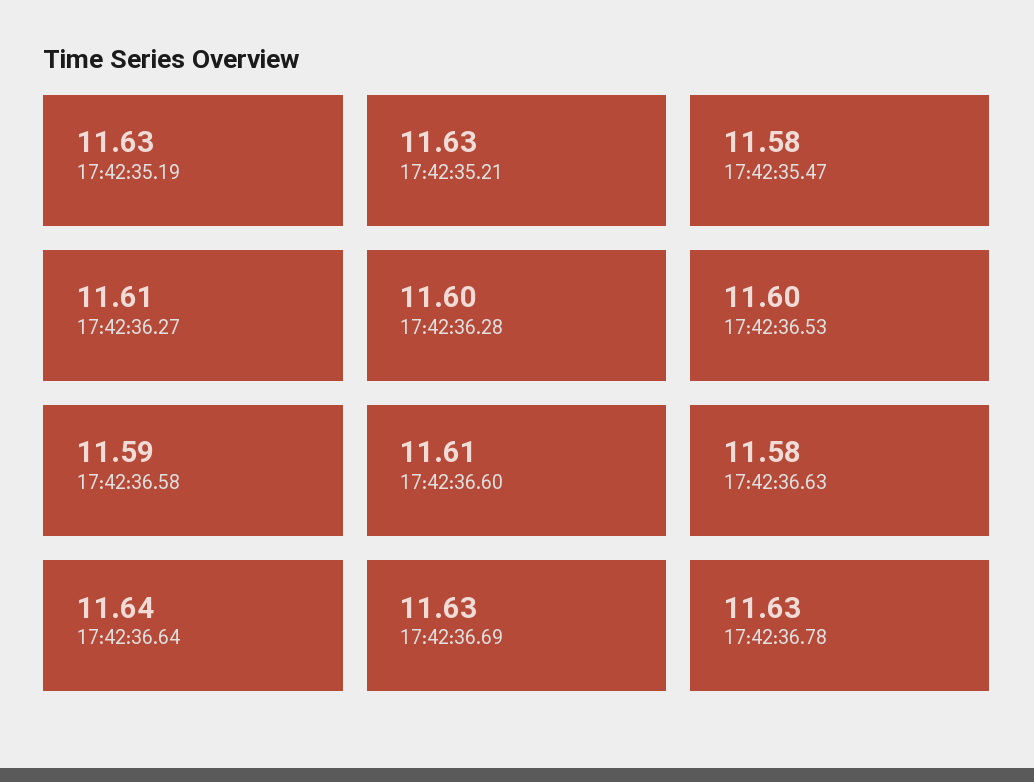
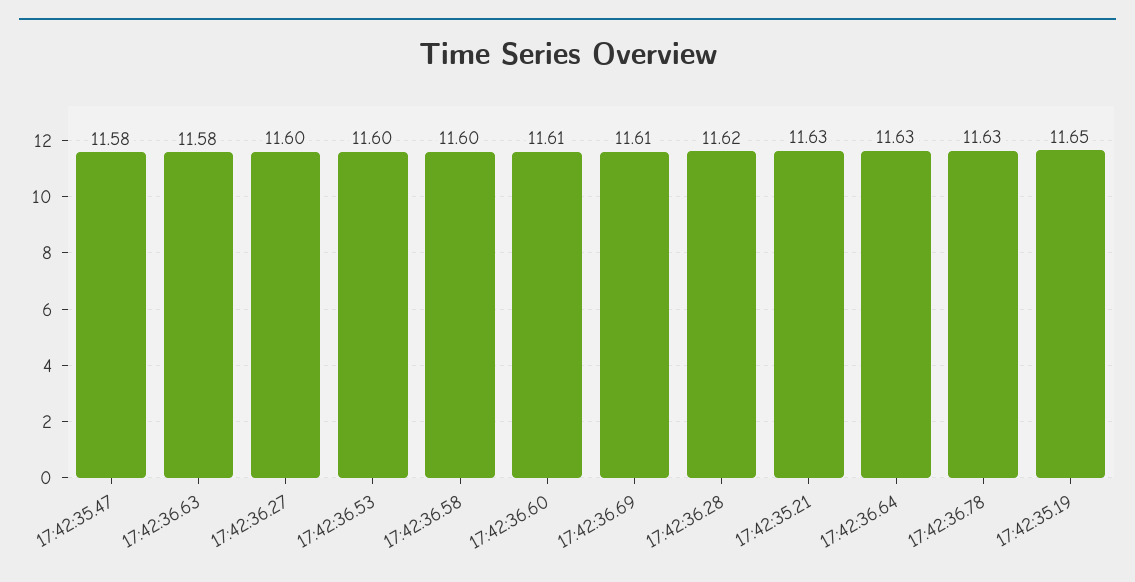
  {
-   "17:42:35.19": 11.63,
+   "17:42:35.19": 11.65,
    "17:42:35.21": 11.63,
    "17:42:35.47": 11.58,
-   "17:42:36.27": 11.61,
+   "17:42:36.27": 11.6,
-   "17:42:36.28": 11.6,
+   "17:42:36.28": 11.62,
    "17:42:36.53": 11.6,
-   "17:42:36.58": 11.59,
+   "17:42:36.58": 11.6,
    "17:42:36.60": 11.61,
    "17:42:36.63": 11.58,
-   "17:42:36.64": 11.64,
+   "17:42:36.64": 11.63,
-   "17:42:36.69": 11.63,
+   "17:42:36.69": 11.61,
    "17:42:36.78": 11.63
  }

